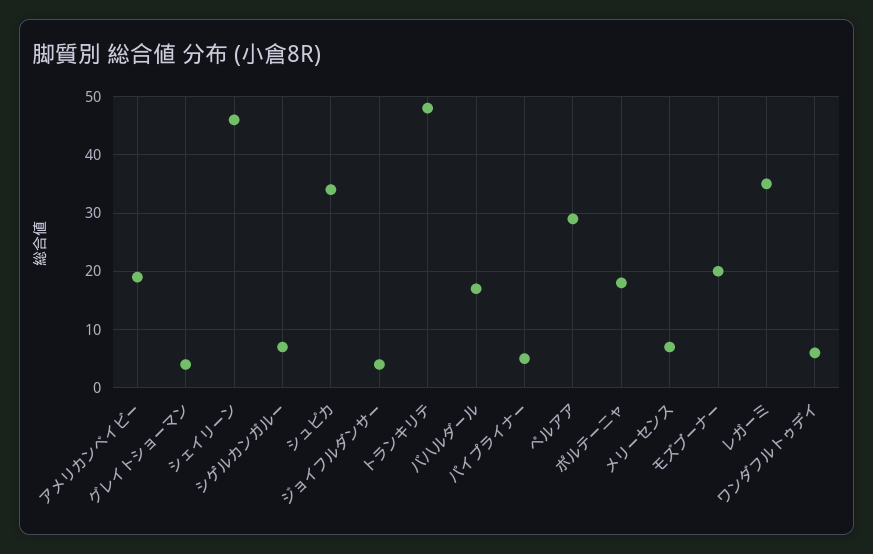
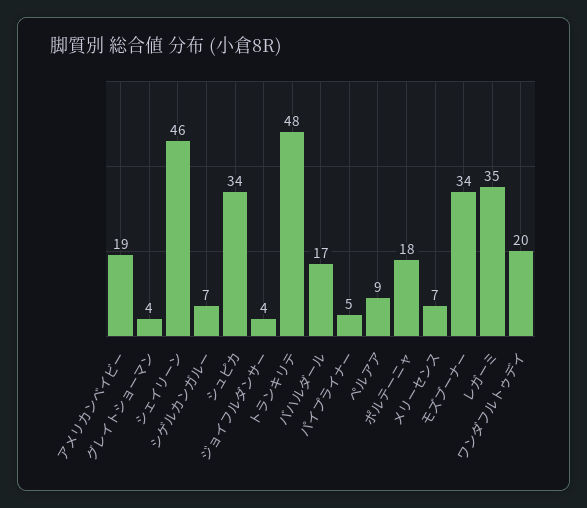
  {
    "アメリカンベイビー": 19,
    "グレイトショーマン": 4,
    "シェイリーン": 46,
    "シゲルカンガルー": 7,
    "シュピカ": 34,
    "ジョイフルダンサー": 4,
    "トランキリテ": 48,
    "バハルダール": 17,
    "パイプライナー": 5,
-   "ペルアア": 30,
+   "ペルアア": 9,
    "ポルテーニャ": 18,
    "メリーセンス": 7,
-   "モズブーナー": 20,
+   "モズブーナー": 34,
    "レガーミ": 35,
-   "ワンダフルトゥデイ": 5
+   "ワンダフルトゥデイ": 20
  }

